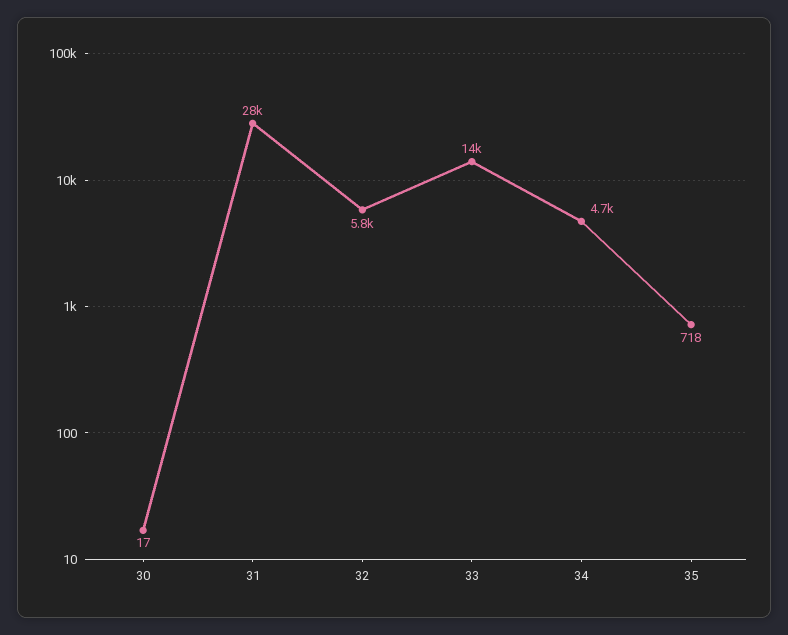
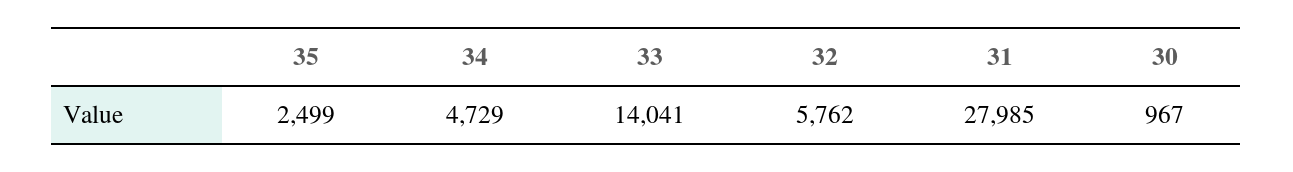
  {
-   "30": 17,
+   "30": 967,
    "31": 27985,
    "32": 5762,
    "33": 14041,
    "34": 4729,
-   "35": 718
+   "35": 2499
  }

